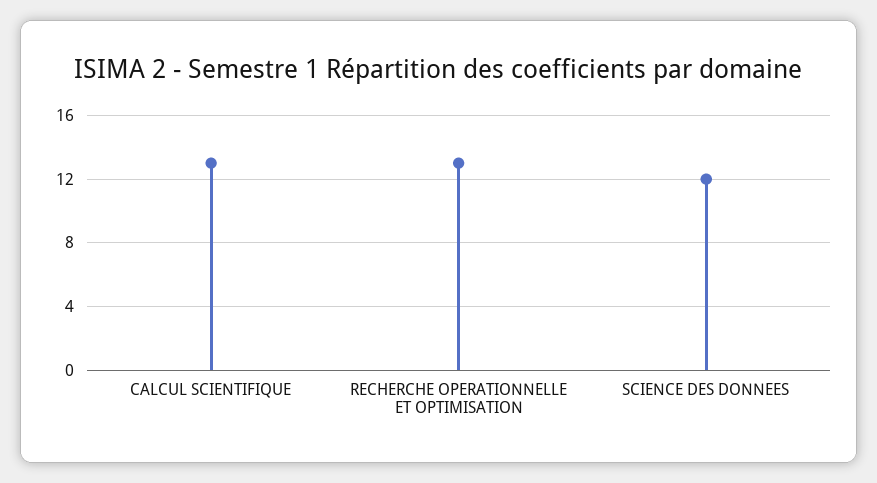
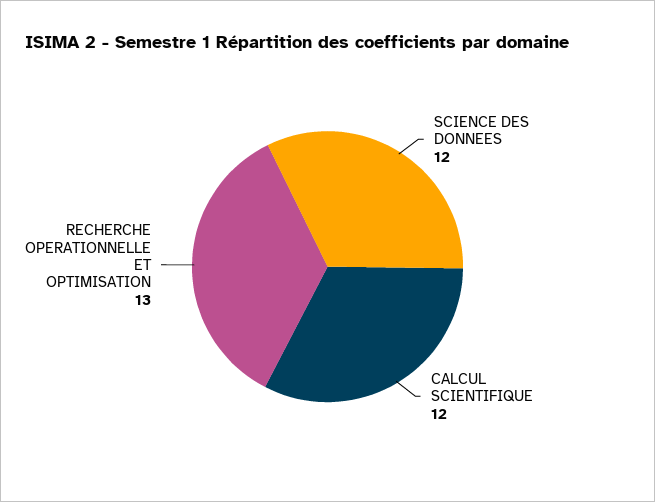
  {
-   "CALCUL SCIENTIFIQUE": 13,
+   "CALCUL SCIENTIFIQUE": 12,
    "RECHERCHE OPERATIONNELLE ET OPTIMISATION": 13,
    "SCIENCE DES DONNEES": 12
  }

